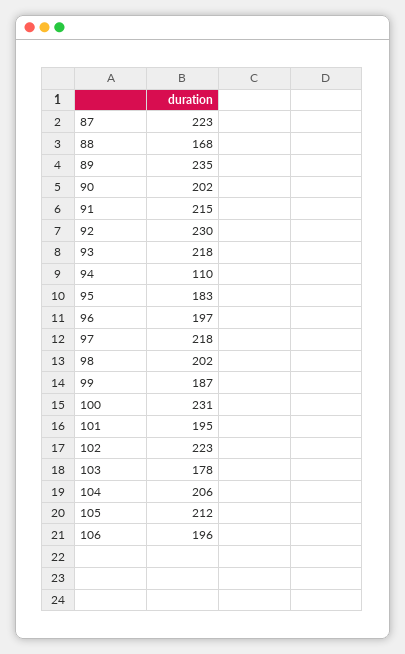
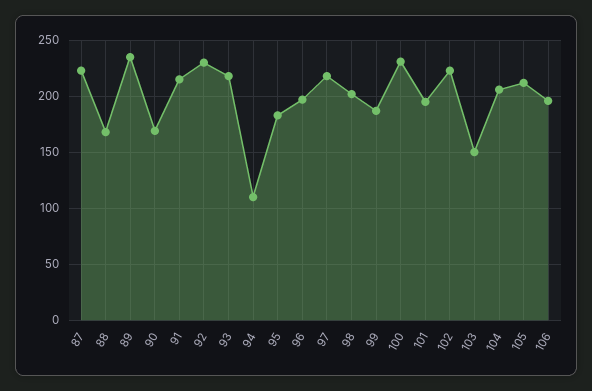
  {
    "87": 223,
    "88": 168,
    "89": 235,
-   "90": 202,
+   "90": 170,
    "91": 215,
    "92": 230,
    "93": 218,
    "94": 110,
    "95": 183,
    "96": 197,
    "97": 218,
    "98": 202,
    "99": 187,
    "100": 231,
    "101": 195,
    "102": 223,
-   "103": 178,
+   "103": 150,
    "104": 206,
    "105": 212,
    "106": 196
  }

